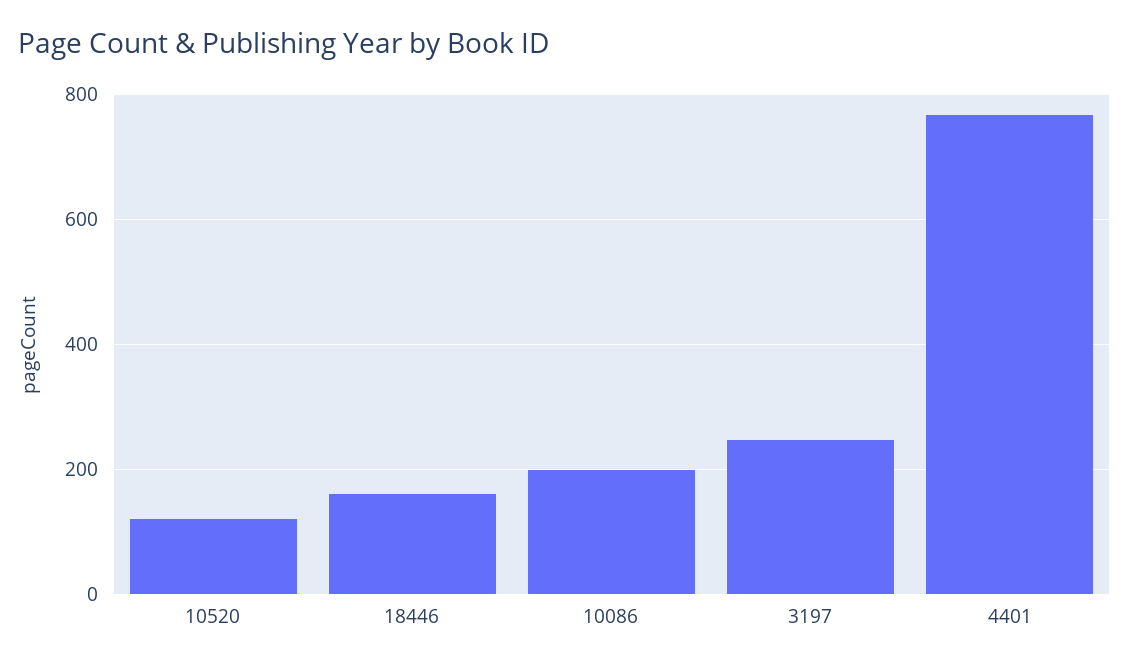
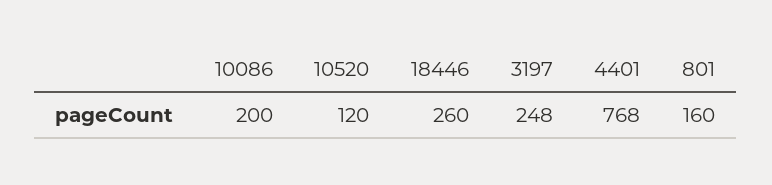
  {
    "10520": 120,
-   "18446": 160,
+   "18446": 260,
    "10086": 200,
    "3197": 248,
-   "4401": 768
+   "4401": 768,
+   "801": 160
  }

